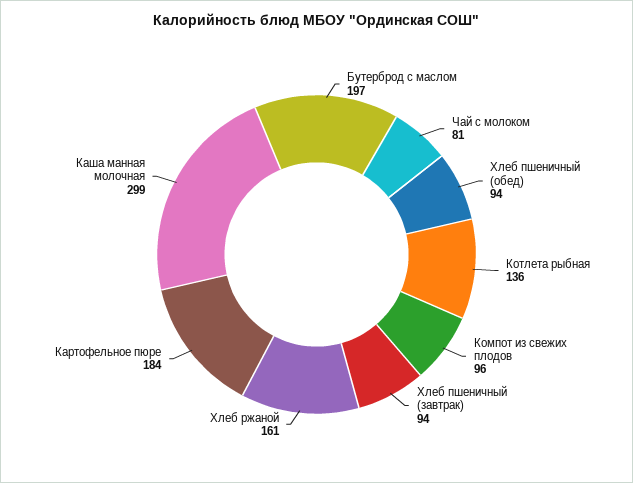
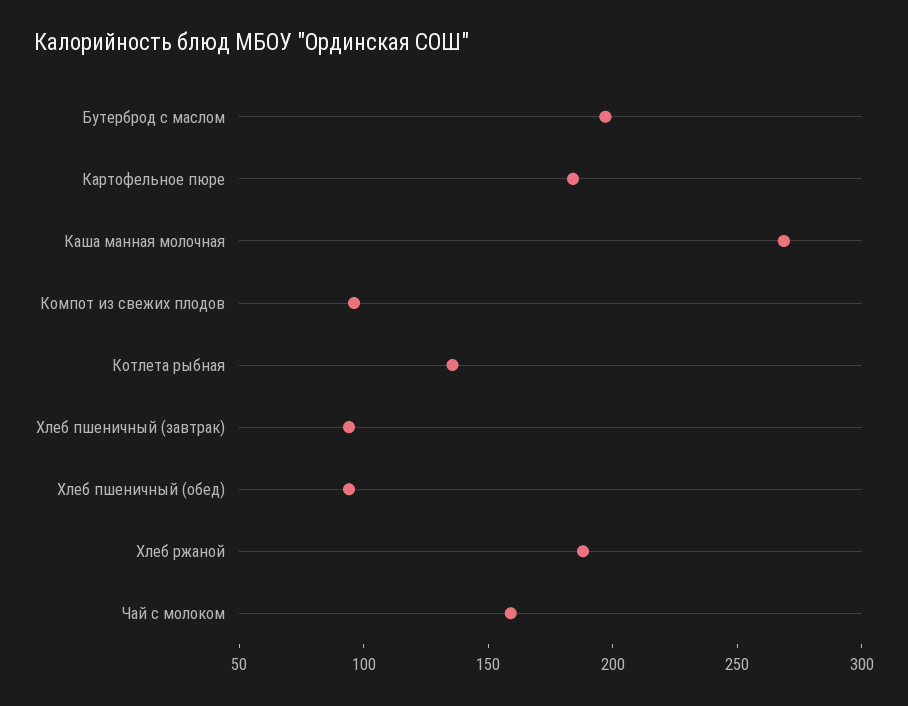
  {
    "Бутерброд с маслом": 197,
-   "Чай с молоком": 81,
+   "Чай с молоком": 160,
    "Хлеб пшеничный (обед)": 94,
    "Котлета рыбная": 136,
    "Компот из свежих плодов": 96,
    "Хлеб пшеничный (завтрак)": 94,
-   "Хлеб ржаной": 161,
+   "Хлеб ржаной": 190,
    "Картофельное пюре": 184,
-   "Каша манная молочная": 299
+   "Каша манная молочная": 270
  }

